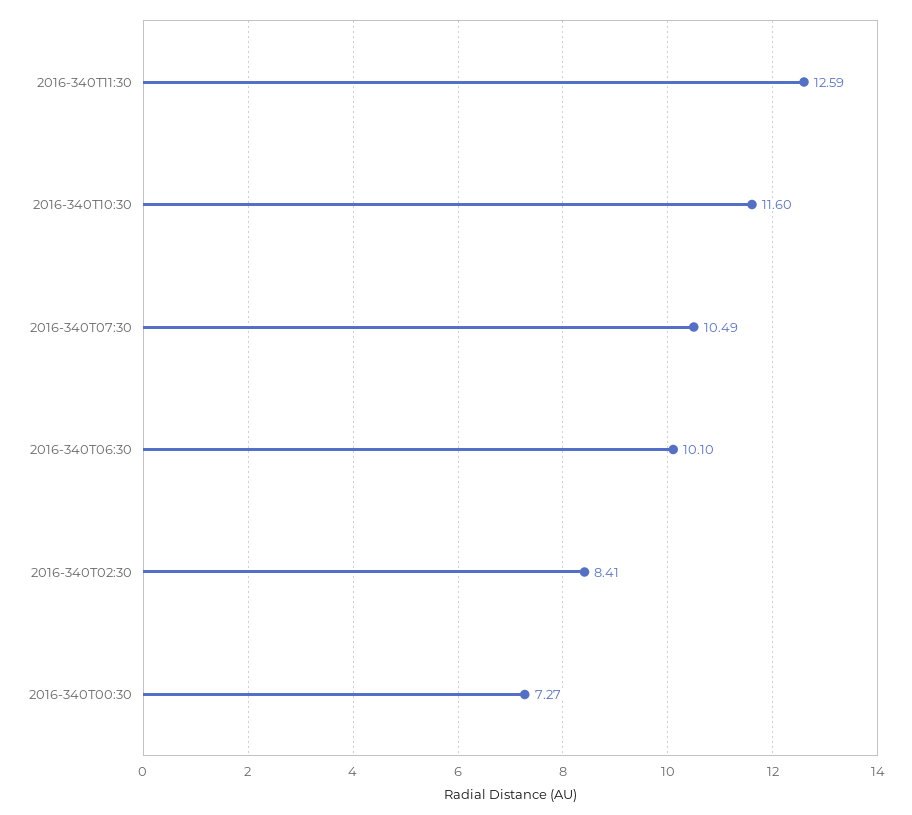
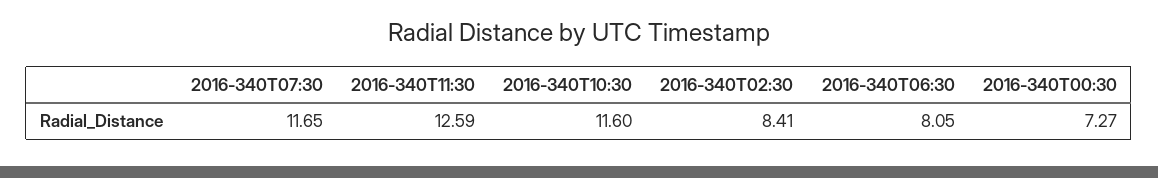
  {
    "2016-340T11:30": 12.59,
    "2016-340T10:30": 11.6,
-   "2016-340T07:30": 10.49,
+   "2016-340T07:30": 11.65,
-   "2016-340T06:30": 10.1,
+   "2016-340T06:30": 8.05,
    "2016-340T02:30": 8.41,
    "2016-340T00:30": 7.27
  }

